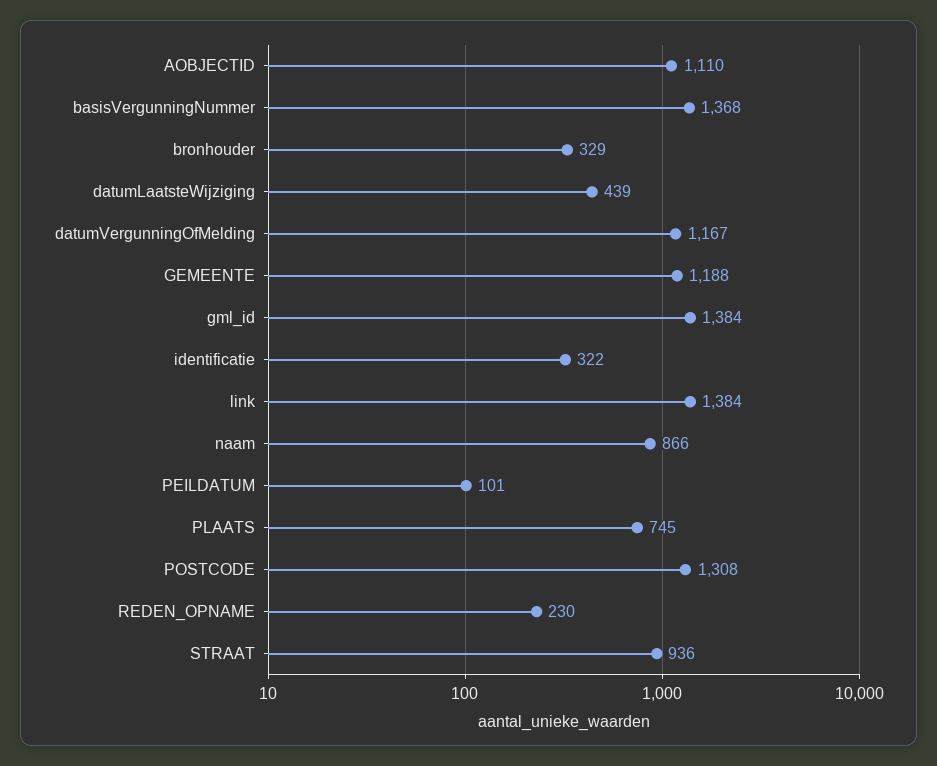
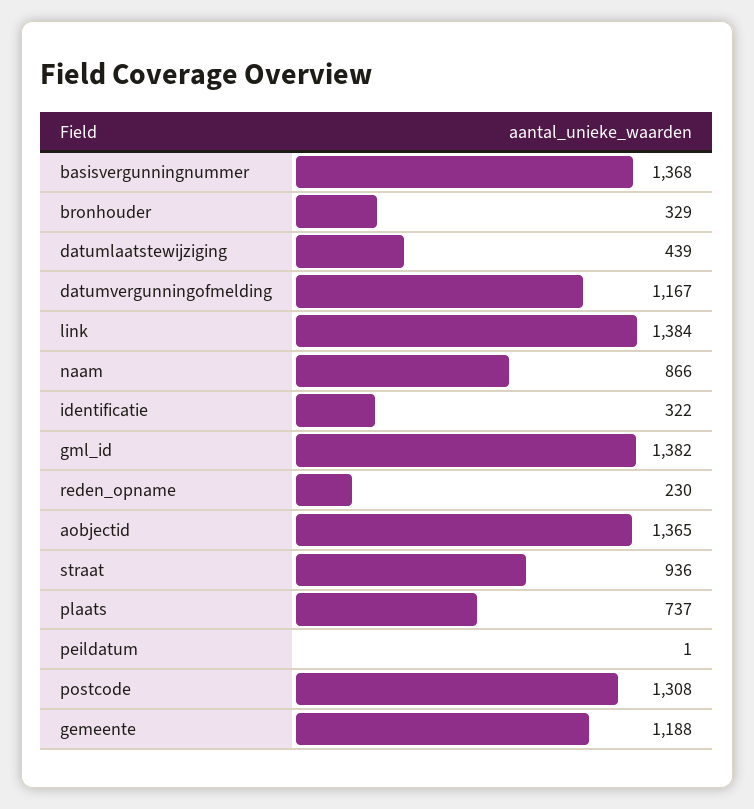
  {
-   "AOBJECTID": 1110,
+   "AOBJECTID": 1365,
    "basisVergunningNummer": 1368,
    "bronhouder": 329,
    "datumLaatsteWijziging": 439,
    "datumVergunningOfMelding": 1167,
    "GEMEENTE": 1188,
-   "gml_id": 1384,
+   "gml_id": 1382,
    "identificatie": 322,
    "link": 1384,
    "naam": 866,
-   "PEILDATUM": 101,
+   "PEILDATUM": 1,
-   "PLAATS": 745,
+   "PLAATS": 737,
    "POSTCODE": 1308,
    "REDEN_OPNAME": 230,
    "STRAAT": 936
  }

